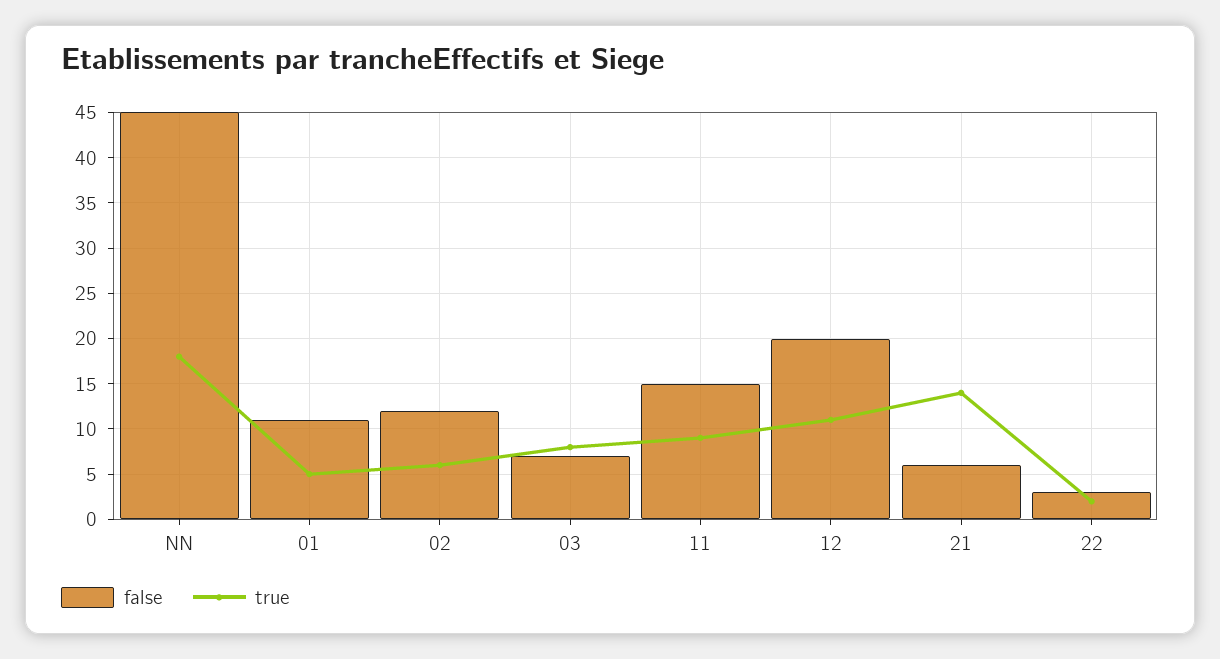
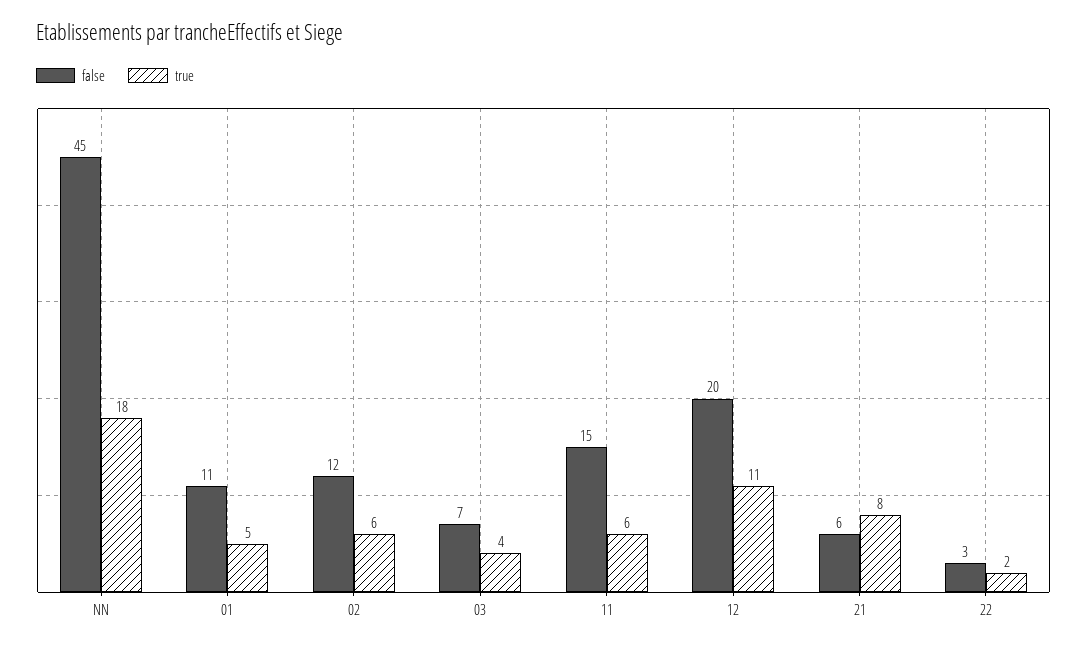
  {
    "false": {
      "NN": 45,
      "01": 11,
      "02": 12,
      "03": 7,
      "11": 15,
      "12": 20,
      "21": 6,
      "22": 3
    },
    "true": {
      "NN": 18,
      "01": 5,
      "02": 6,
-     "03": 8,
+     "03": 4,
-     "11": 9,
+     "11": 6,
      "12": 11,
-     "21": 14,
+     "21": 8,
      "22": 2
    }
  }

